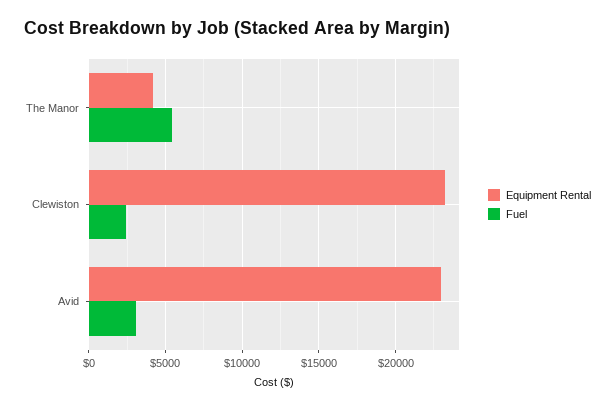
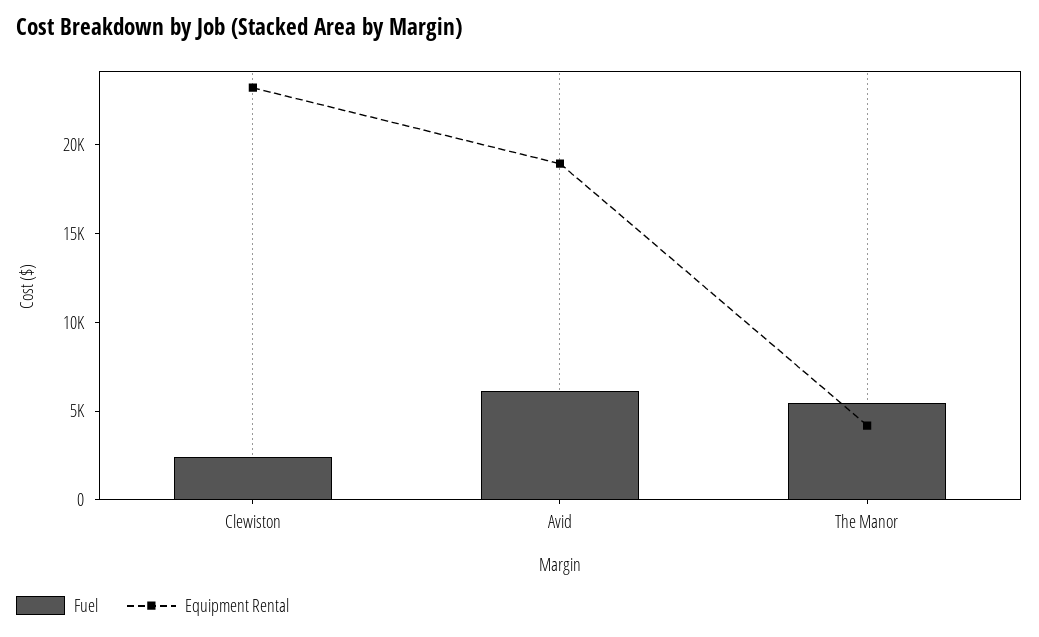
  {
    "Equipment Rental": {
      "The Manor": 4000,
      "Clewiston": 23000,
-     "Avid": 23000
+     "Avid": 19000
    },
    "Fuel": {
      "The Manor": 5500,
      "Clewiston": 2500,
-     "Avid": 3000
+     "Avid": 6000
    }
  }

